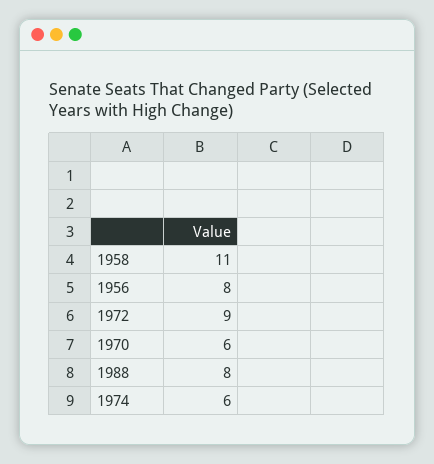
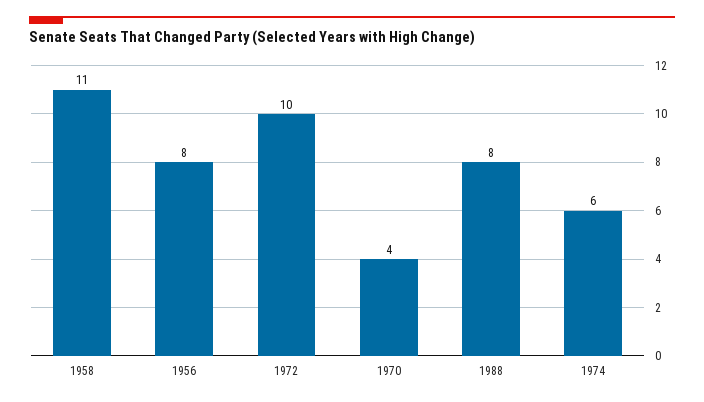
  {
    "1958": 11,
    "1956": 8,
-   "1972": 9,
+   "1972": 10,
-   "1970": 6,
+   "1970": 4,
    "1988": 8,
    "1974": 6
  }

